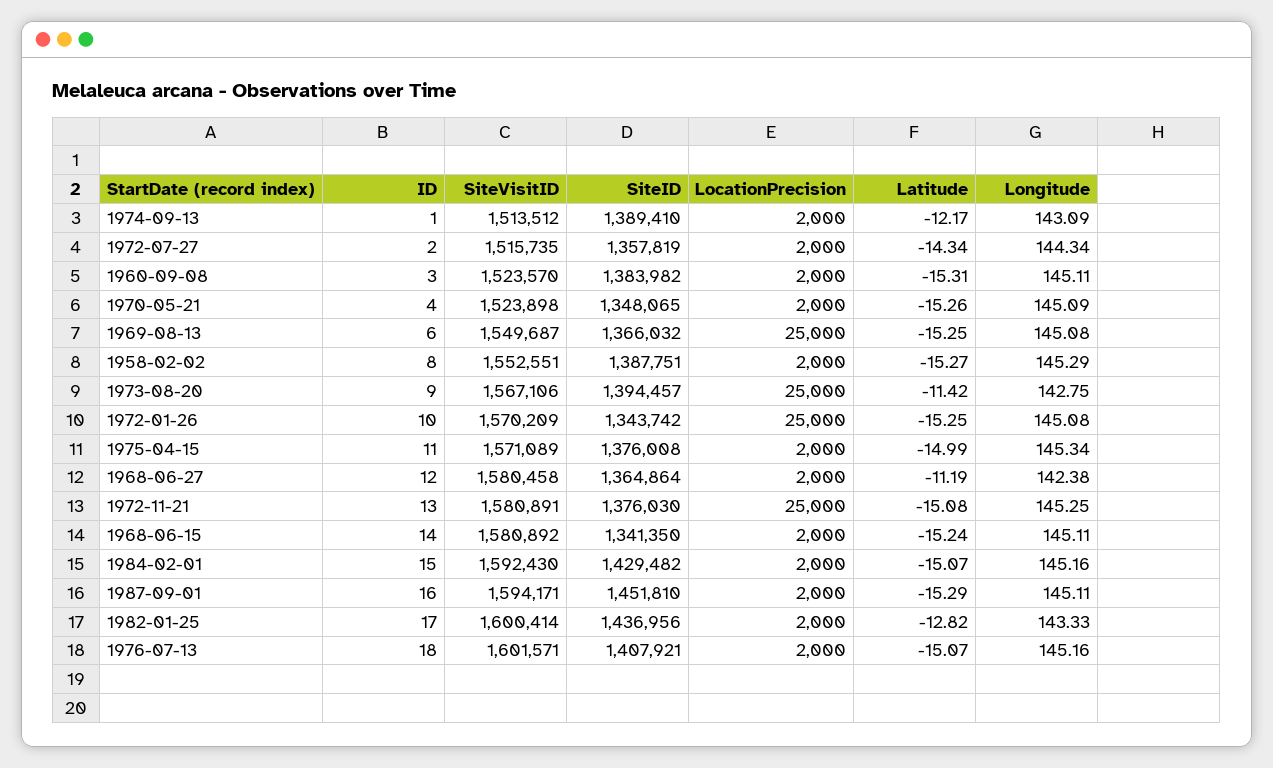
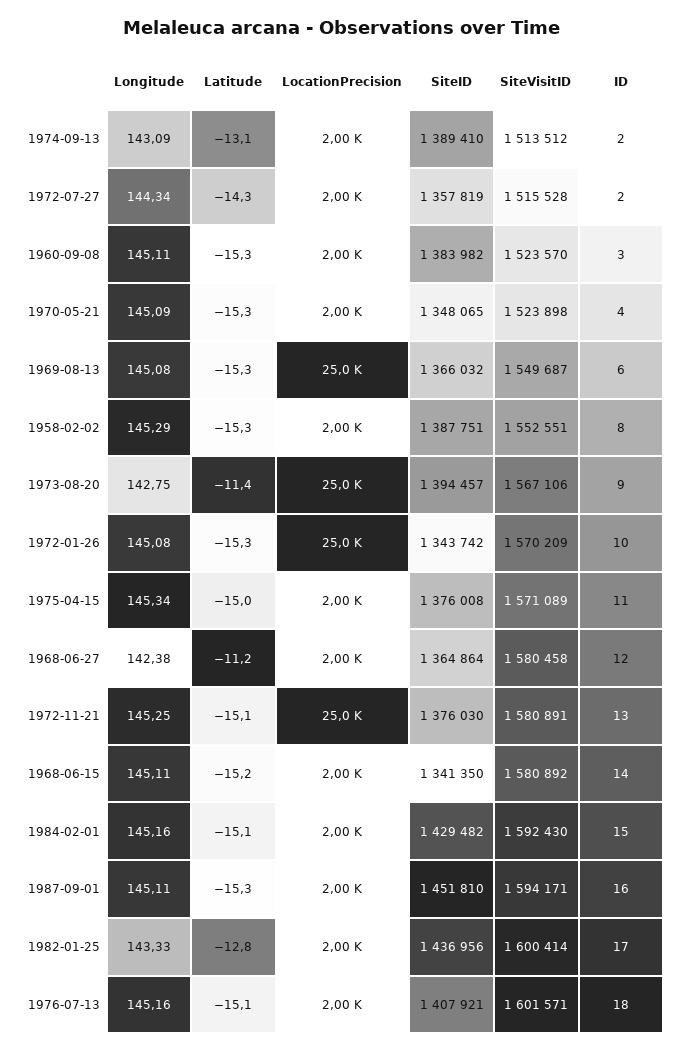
  {
    "ID": {
-     "1974-09-13": 1,
+     "1974-09-13": 2,
      "1972-07-27": 2,
      "1960-09-08": 3,
      "1970-05-21": 4,
      "1969-08-13": 6,
      "1958-02-02": 8,
      "1973-08-20": 9,
      "1972-01-26": 10,
      "1975-04-15": 11,
      "1968-06-27": 12,
      "1972-11-21": 13,
      "1968-06-15": 14,
      "1984-02-01": 15,
      "1987-09-01": 16,
      "1982-01-25": 17,
      "1976-07-13": 18
    },
    "SiteVisitID": {
      "1974-09-13": 1513512,
-     "1972-07-27": 1515735,
+     "1972-07-27": 1515528,
      "1960-09-08": 1523570,
      "1970-05-21": 1523898,
      "1969-08-13": 1549687,
      "1958-02-02": 1552551,
      "1973-08-20": 1567106,
      "1972-01-26": 1570209,
      "1975-04-15": 1571089,
      "1968-06-27": 1580458,
      "1972-11-21": 1580891,
      "1968-06-15": 1580892,
      "1984-02-01": 1592430,
      "1987-09-01": 1594171,
      "1982-01-25": 1600414,
      "1976-07-13": 1601571
    },
    "SiteID": {
      "1974-09-13": 1389410,
      "1972-07-27": 1357819,
      "1960-09-08": 1383982,
      "1970-05-21": 1348065,
      "1969-08-13": 1366032,
      "1958-02-02": 1387751,
      "1973-08-20": 1394457,
      "1972-01-26": 1343742,
      "1975-04-15": 1376008,
      "1968-06-27": 1364864,
      "1972-11-21": 1376030,
      "1968-06-15": 1341350,
      "1984-02-01": 1429482,
      "1987-09-01": 1451810,
      "1982-01-25": 1436956,
      "1976-07-13": 1407921
    },
    "LocationPrecision": {
      "1974-09-13": 2000,
      "1972-07-27": 2000,
      "1960-09-08": 2000,
      "1970-05-21": 2000,
      "1969-08-13": 25000,
      "1958-02-02": 2000,
      "1973-08-20": 25000,
      "1972-01-26": 25000,
      "1975-04-15": 2000,
      "1968-06-27": 2000,
      "1972-11-21": 25000,
      "1968-06-15": 2000,
      "1984-02-01": 2000,
      "1987-09-01": 2000,
      "1982-01-25": 2000,
      "1976-07-13": 2000
    },
    "Latitude": {
-     "1974-09-13": -12.17,
+     "1974-09-13": -13.1,
      "1972-07-27": -14.34,
      "1960-09-08": -15.31,
      "1970-05-21": -15.26,
      "1969-08-13": -15.25,
      "1958-02-02": -15.27,
      "1973-08-20": -11.42,
      "1972-01-26": -15.25,
      "1975-04-15": -14.99,
      "1968-06-27": -11.19,
      "1972-11-21": -15.08,
      "1968-06-15": -15.24,
      "1984-02-01": -15.07,
      "1987-09-01": -15.29,
      "1982-01-25": -12.82,
      "1976-07-13": -15.07
    },
    "Longitude": {
      "1974-09-13": 143.09,
      "1972-07-27": 144.34,
      "1960-09-08": 145.11,
      "1970-05-21": 145.09,
      "1969-08-13": 145.08,
      "1958-02-02": 145.29,
      "1973-08-20": 142.75,
      "1972-01-26": 145.08,
      "1975-04-15": 145.34,
      "1968-06-27": 142.38,
      "1972-11-21": 145.25,
      "1968-06-15": 145.11,
      "1984-02-01": 145.16,
      "1987-09-01": 145.11,
      "1982-01-25": 143.33,
      "1976-07-13": 145.16
    }
  }

